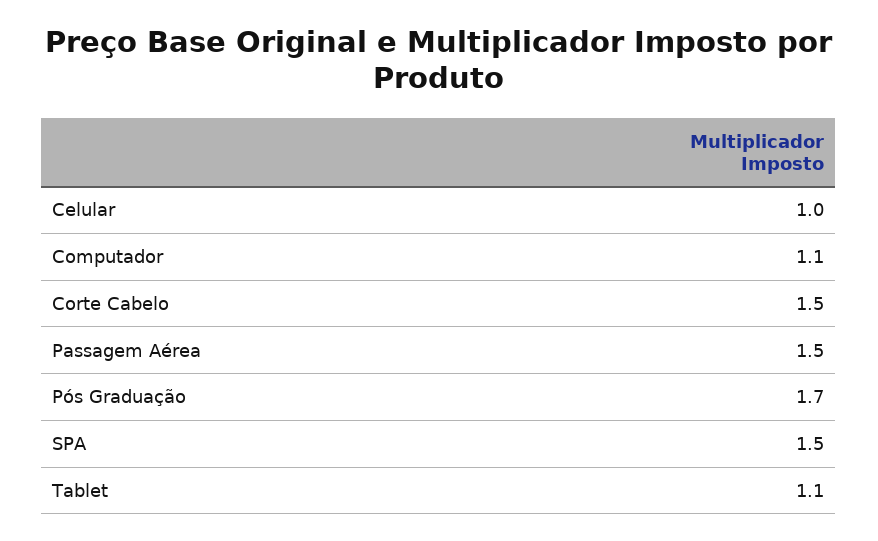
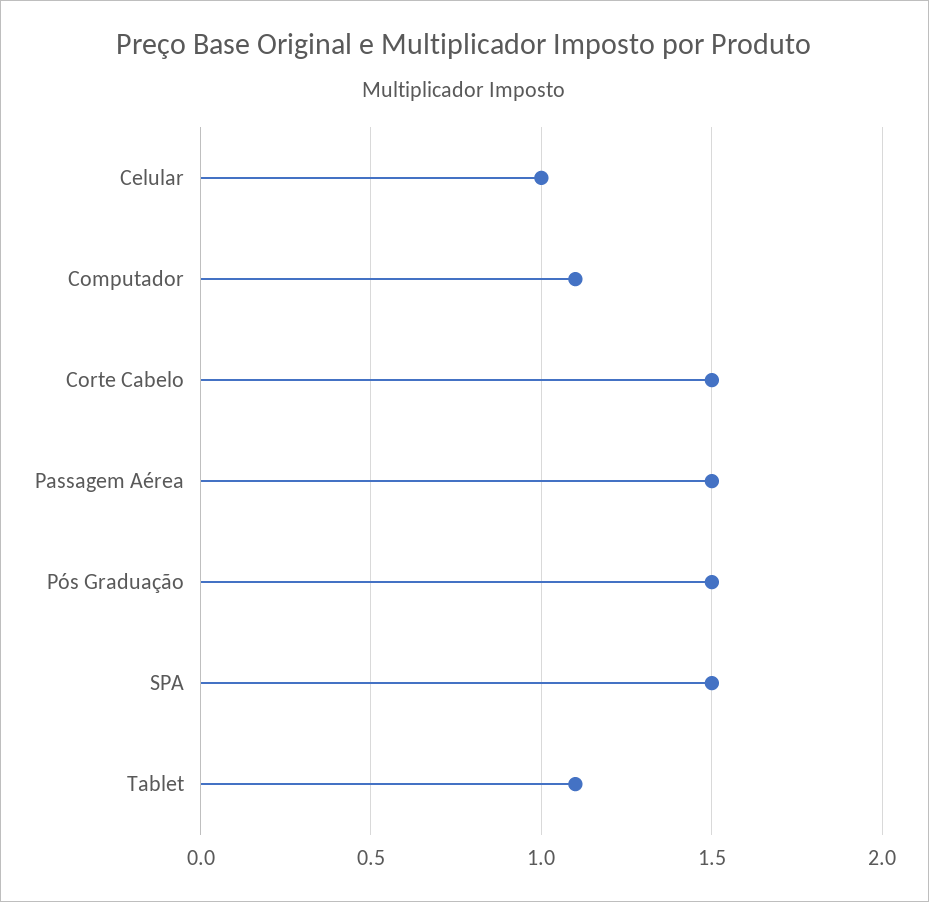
  {
    "Celular": 1,
    "Computador": 1.1,
    "Corte Cabelo": 1.5,
    "Passagem Aérea": 1.5,
-   "Pós Graduação": 1.7,
+   "Pós Graduação": 1.5,
    "SPA": 1.5,
    "Tablet": 1.1
  }

